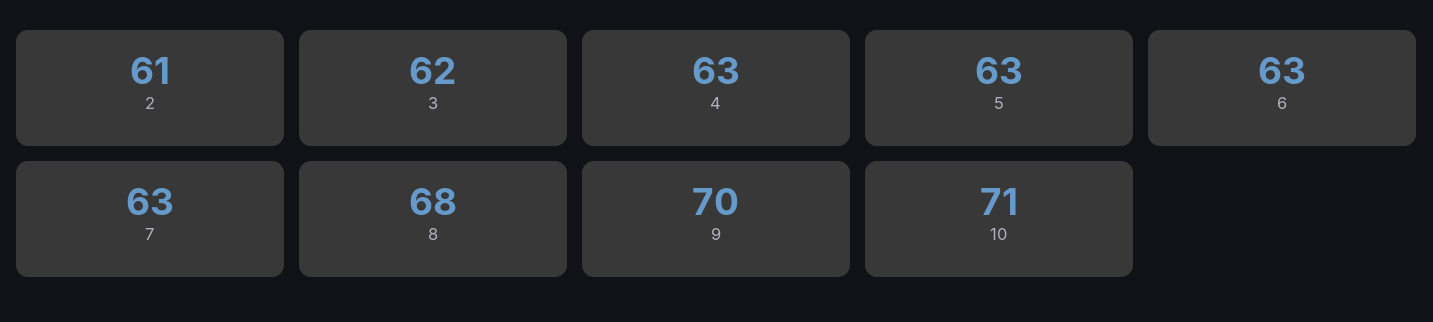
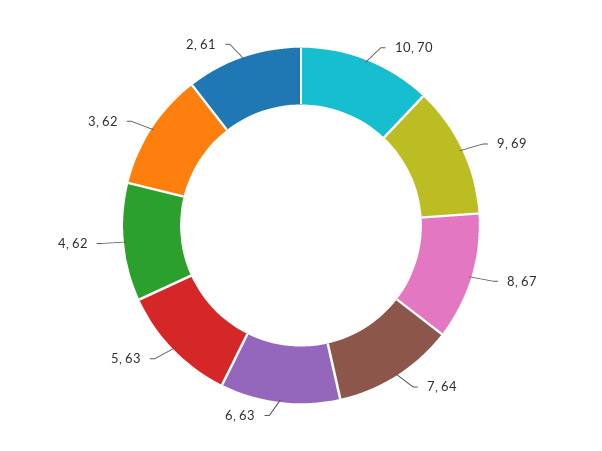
  {
    "2": 61,
    "3": 62,
-   "4": 63,
+   "4": 62,
    "5": 63,
    "6": 63,
-   "7": 63,
+   "7": 64,
-   "8": 68,
+   "8": 67,
-   "9": 70,
+   "9": 69,
-   "10": 71
+   "10": 70
  }

